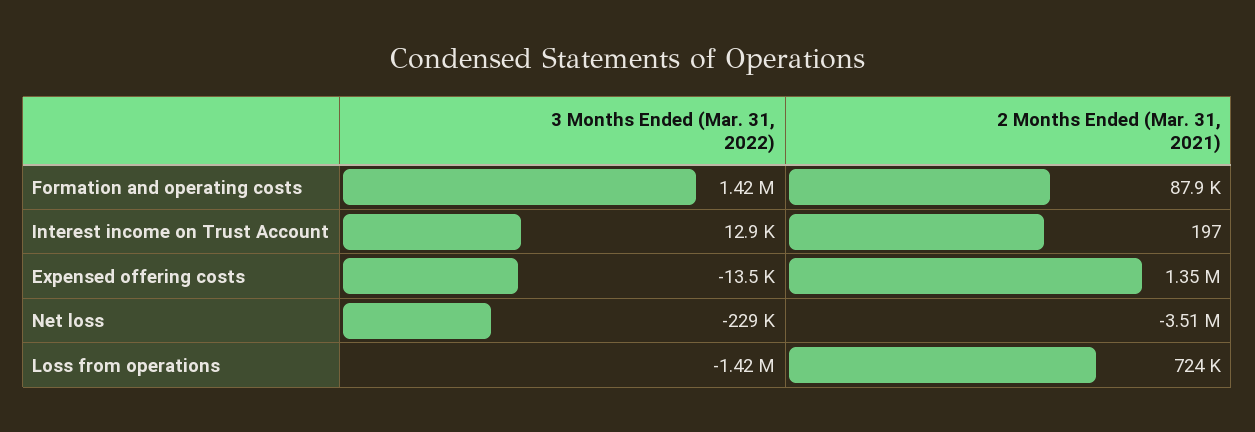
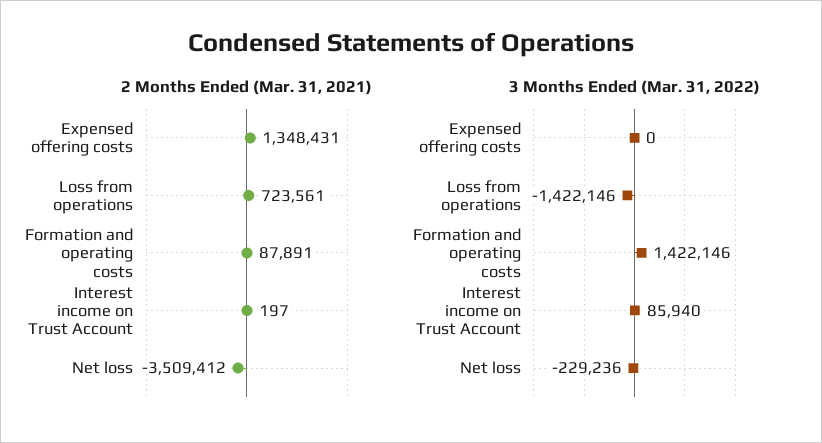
  {
    "3 Months Ended (Mar. 31, 2022)": {
      "Formation and operating costs": 1422146,
-     "Interest income on Trust Account": 12900,
+     "Interest income on Trust Account": 85940,
-     "Expensed offering costs": -13500,
+     "Expensed offering costs": 0,
      "Net loss": -229236,
      "Loss from operations": -1422146
    },
    "2 Months Ended (Mar. 31, 2021)": {
      "Formation and operating costs": 87891,
      "Interest income on Trust Account": 197,
      "Expensed offering costs": 1348431,
      "Net loss": -3509412,
      "Loss from operations": 723561
    }
  }

